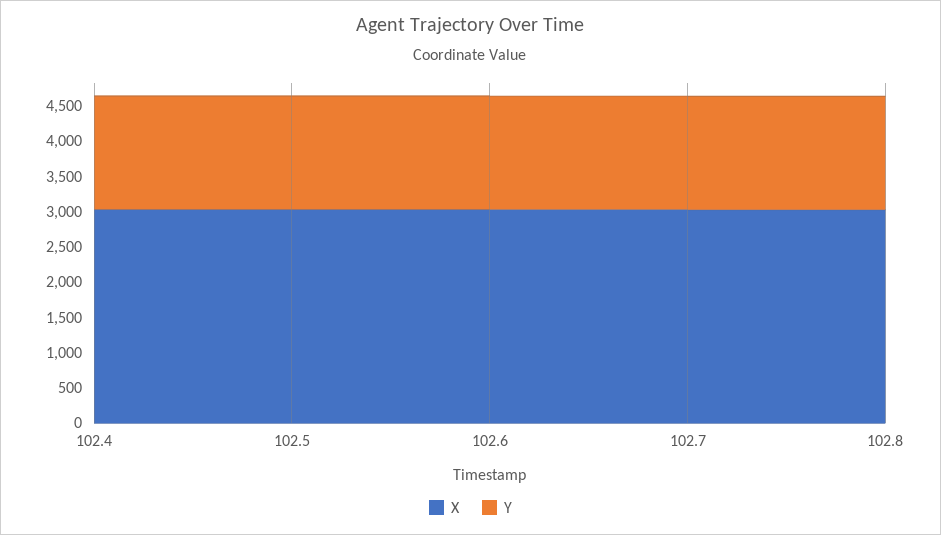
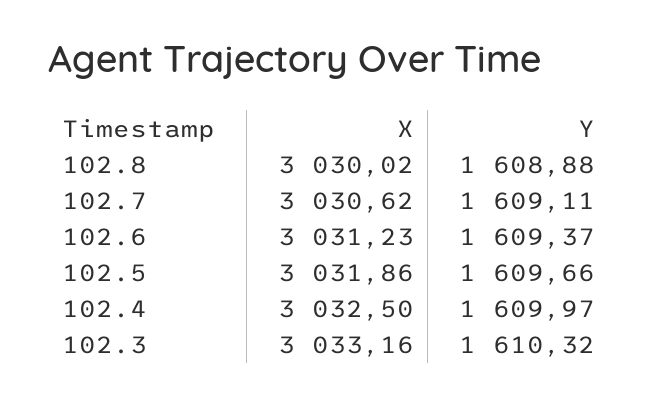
  {
    "X": {
      "102.4": 3032.5,
      "102.5": 3031.86,
      "102.6": 3031.23,
      "102.7": 3030.62,
-     "102.8": 3030.02
+     "102.8": 3030.02,
+     "102.3": 3033.16
    },
    "Y": {
      "102.4": 1609.97,
      "102.5": 1609.66,
      "102.6": 1609.37,
      "102.7": 1609.11,
-     "102.8": 1608.88
+     "102.8": 1608.88,
+     "102.3": 1610.32
    }
  }

